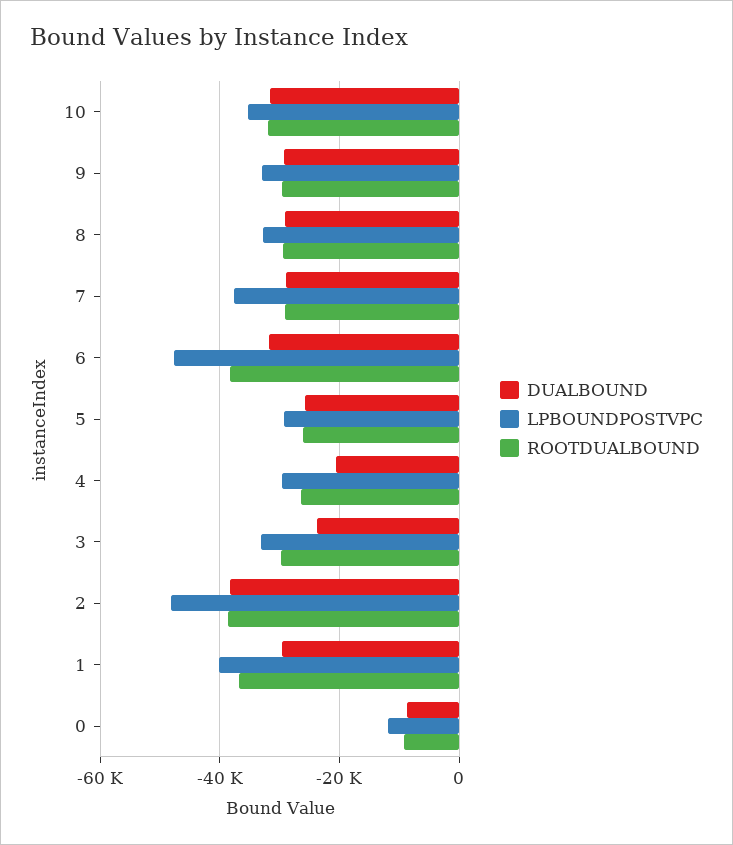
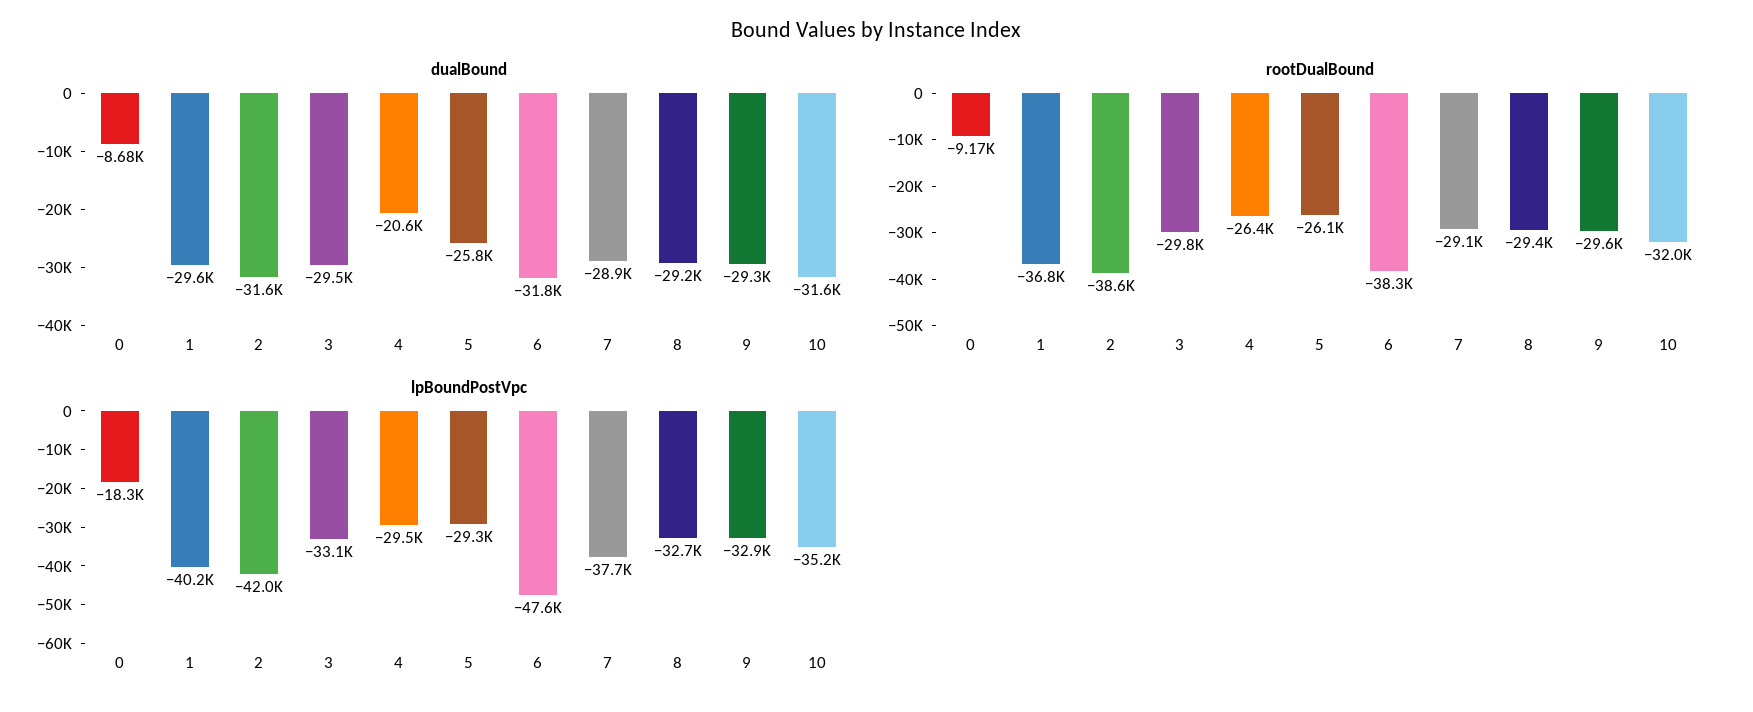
  {
    "DUALBOUND": {
      "10": -31600,
      "9": -29300,
      "8": -29200,
      "7": -28900,
      "6": -31800,
      "5": -25800,
      "4": -20600,
-     "3": -24000,
+     "3": -29500,
-     "2": -38000,
+     "2": -31600,
      "1": -29600,
      "0": -8680
    },
    "LPBOUNDPOSTVPC": {
      "10": -35200,
      "9": -32900,
      "8": -32700,
      "7": -37700,
      "6": -47600,
      "5": -29300,
      "4": -29500,
      "3": -33100,
-     "2": -48000,
+     "2": -42000,
      "1": -40200,
-     "0": -12000
+     "0": -18300
    },
    "ROOTDUALBOUND": {
      "10": -32000,
      "9": -29600,
      "8": -29400,
      "7": -29100,
      "6": -38300,
      "5": -26100,
      "4": -26400,
      "3": -29800,
      "2": -38600,
      "1": -36800,
      "0": -9170
    }
  }

